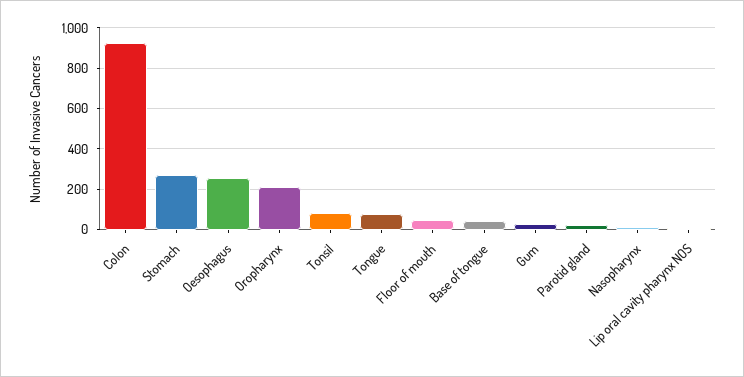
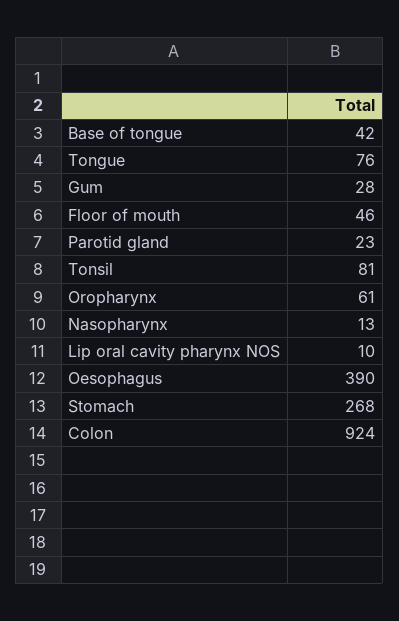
  {
    "Colon": 924,
    "Stomach": 268,
-   "Oesophagus": 250,
+   "Oesophagus": 390,
-   "Oropharynx": 200,
+   "Oropharynx": 61,
    "Tonsil": 81,
    "Tongue": 76,
    "Floor of mouth": 46,
    "Base of tongue": 42,
    "Gum": 28,
    "Parotid gland": 23,
    "Nasopharynx": 13,
    "Lip oral cavity pharynx NOS": 10
  }

